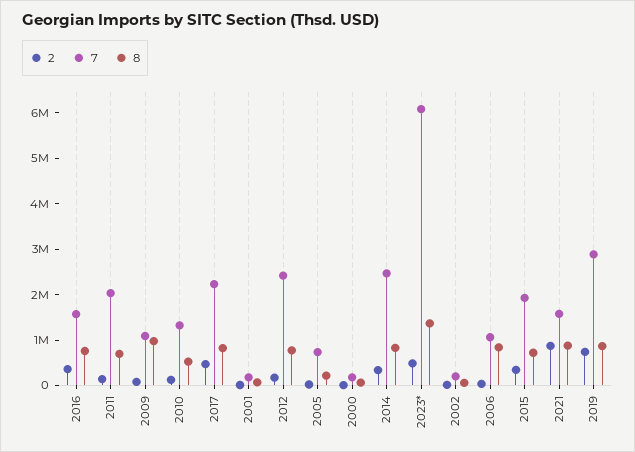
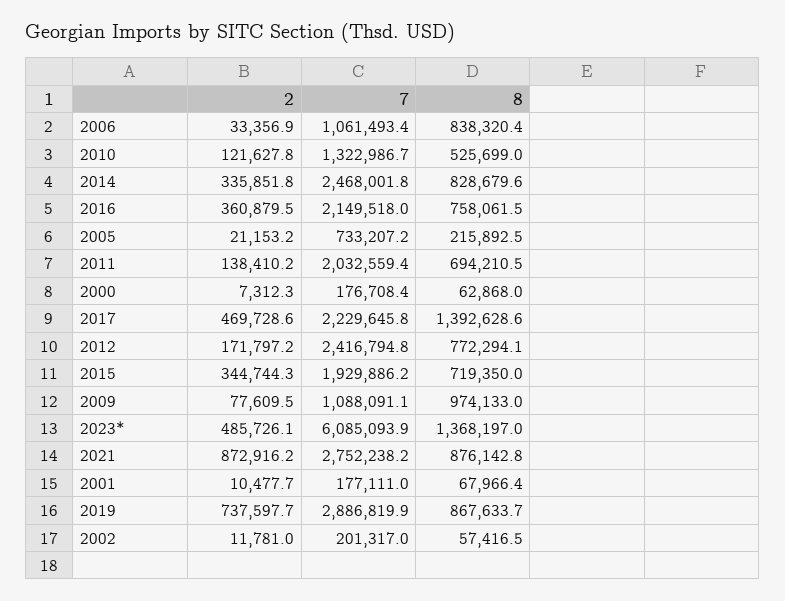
  {
    "2": {
      "2016": 360879.5,
      "2011": 138410.2,
      "2009": 77609.5,
      "2010": 121627.8,
      "2017": 469728.6,
      "2001": 10477.7,
      "2012": 171797.2,
      "2005": 21153.2,
      "2000": 7312.3,
      "2014": 335851.8,
      "2023*": 485726.1,
      "2002": 11781,
      "2006": 33356.9,
      "2015": 344744.3,
      "2021": 872916.2,
      "2019": 737597.7
    },
    "7": {
-     "2016": 1600000,
+     "2016": 2149518,
      "2011": 2032559.4,
      "2009": 1088091.1,
      "2010": 1322986.7,
      "2017": 2229645.8,
      "2001": 177111,
      "2012": 2416794.8,
      "2005": 733207.2,
      "2000": 176708.4,
      "2014": 2468001.8,
      "2023*": 6085093.9,
      "2002": 201317,
      "2006": 1061493.4,
      "2015": 1929886.2,
-     "2021": 1600000,
+     "2021": 2752238.2,
      "2019": 2886819.9
    },
    "8": {
      "2016": 758061.5,
      "2011": 694210.5,
      "2009": 974133,
      "2010": 525699,
-     "2017": 800000,
+     "2017": 1392628.6,
      "2001": 67966.4,
      "2012": 772294.1,
      "2005": 215892.5,
      "2000": 62868,
      "2014": 828679.6,
      "2023*": 1368197,
      "2002": 57416.5,
      "2006": 838320.4,
      "2015": 719350,
      "2021": 876142.8,
      "2019": 867633.7
    }
  }

